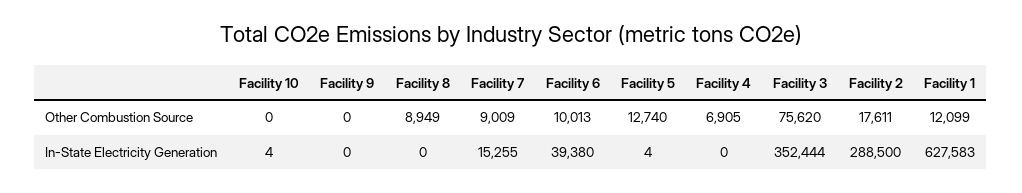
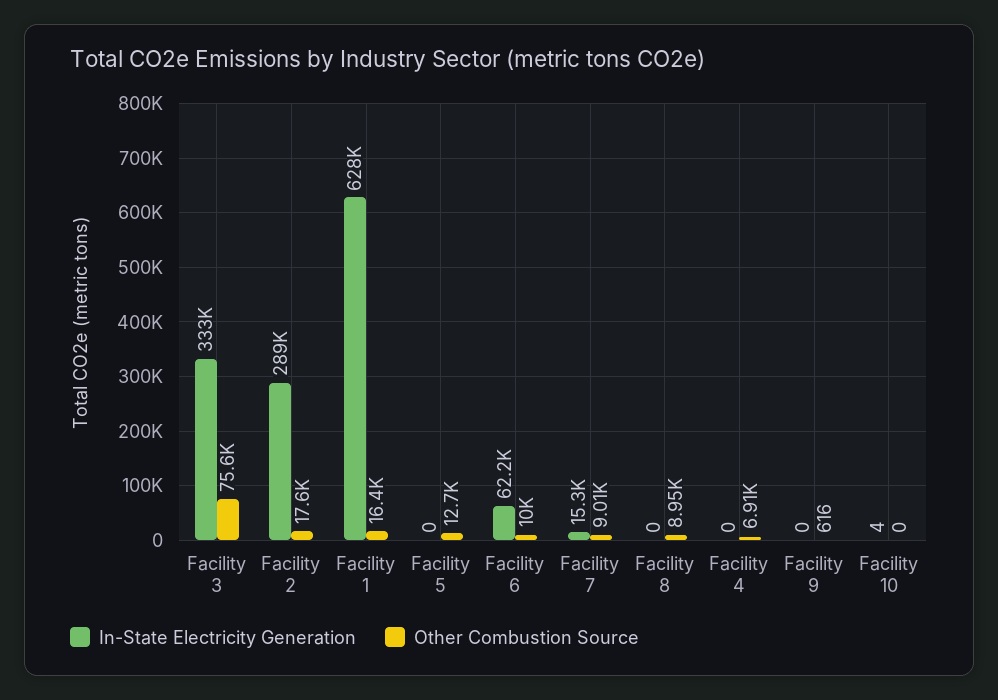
  {
    "Other Combustion Source": {
      "Facility 10": 0,
-     "Facility 9": 0,
+     "Facility 9": 616,
      "Facility 8": 8949,
      "Facility 7": 9009,
      "Facility 6": 10013,
      "Facility 5": 12740,
      "Facility 4": 6905,
      "Facility 3": 75620,
      "Facility 2": 17611,
-     "Facility 1": 12099
+     "Facility 1": 16400
    },
    "In-State Electricity Generation": {
      "Facility 10": 4,
      "Facility 9": 0,
      "Facility 8": 0,
      "Facility 7": 15255,
-     "Facility 6": 39380,
+     "Facility 6": 62200,
-     "Facility 5": 4,
+     "Facility 5": 0,
      "Facility 4": 0,
-     "Facility 3": 352444,
+     "Facility 3": 333000,
      "Facility 2": 288500,
      "Facility 1": 627583
    }
  }

